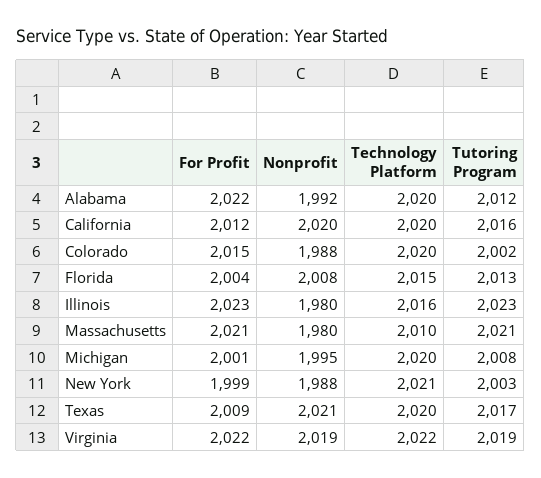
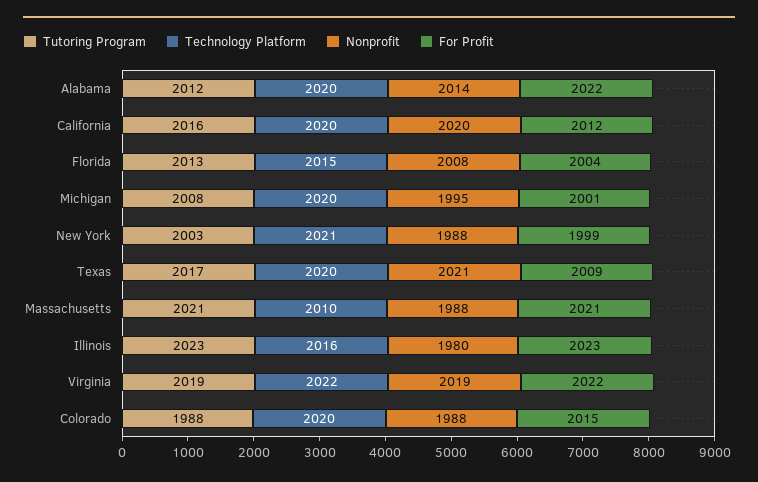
  {
    "For Profit": {
      "Alabama": 2022,
      "California": 2012,
      "Colorado": 2015,
      "Florida": 2004,
      "Illinois": 2023,
      "Massachusetts": 2021,
      "Michigan": 2001,
      "New York": 1999,
      "Texas": 2009,
      "Virginia": 2022
    },
    "Nonprofit": {
-     "Alabama": 1992,
+     "Alabama": 2014,
      "California": 2020,
      "Colorado": 1988,
      "Florida": 2008,
      "Illinois": 1980,
-     "Massachusetts": 1980,
+     "Massachusetts": 1988,
      "Michigan": 1995,
      "New York": 1988,
      "Texas": 2021,
      "Virginia": 2019
    },
    "Technology Platform": {
      "Alabama": 2020,
      "California": 2020,
      "Colorado": 2020,
      "Florida": 2015,
      "Illinois": 2016,
      "Massachusetts": 2010,
      "Michigan": 2020,
      "New York": 2021,
      "Texas": 2020,
      "Virginia": 2022
    },
    "Tutoring Program": {
      "Alabama": 2012,
      "California": 2016,
-     "Colorado": 2002,
+     "Colorado": 1988,
      "Florida": 2013,
      "Illinois": 2023,
      "Massachusetts": 2021,
      "Michigan": 2008,
      "New York": 2003,
      "Texas": 2017,
      "Virginia": 2019
    }
  }

